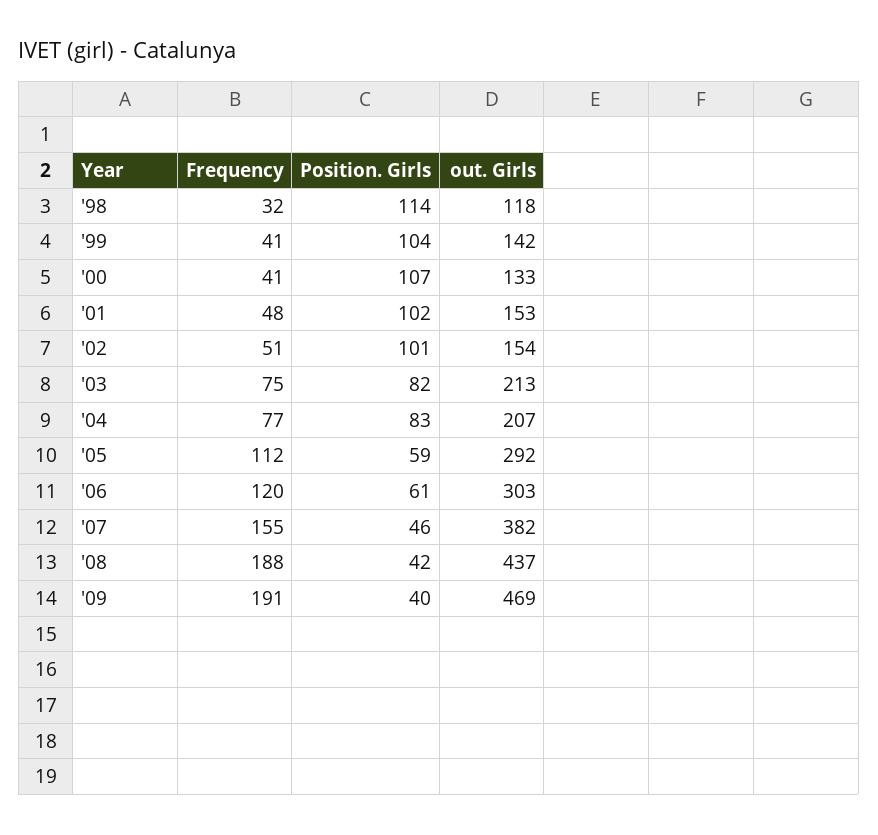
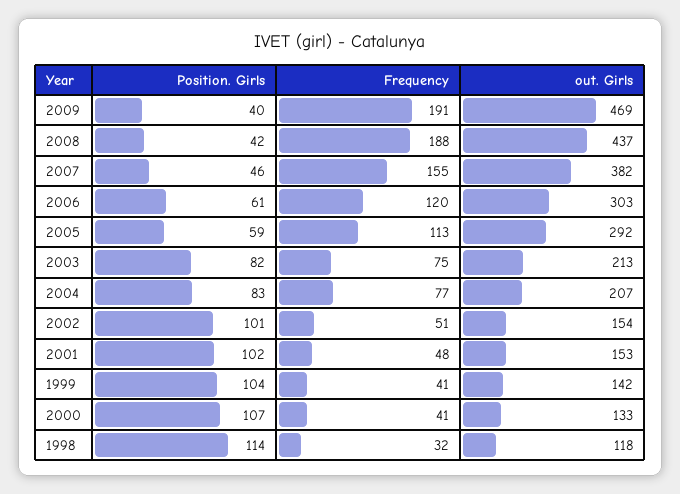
  {
    "Frequency": {
      "'98": 32,
      "'99": 41,
      "'00": 41,
      "'01": 48,
      "'02": 51,
      "'03": 75,
      "'04": 77,
-     "'05": 112,
+     "'05": 113,
      "'06": 120,
      "'07": 155,
      "'08": 188,
      "'09": 191
    },
    "Position. Girls": {
      "'98": 114,
      "'99": 104,
      "'00": 107,
      "'01": 102,
      "'02": 101,
      "'03": 82,
      "'04": 83,
      "'05": 59,
      "'06": 61,
      "'07": 46,
      "'08": 42,
      "'09": 40
    },
    "out. Girls": {
      "'98": 118,
      "'99": 142,
      "'00": 133,
      "'01": 153,
      "'02": 154,
      "'03": 213,
      "'04": 207,
      "'05": 292,
      "'06": 303,
      "'07": 382,
      "'08": 437,
      "'09": 469
    }
  }

